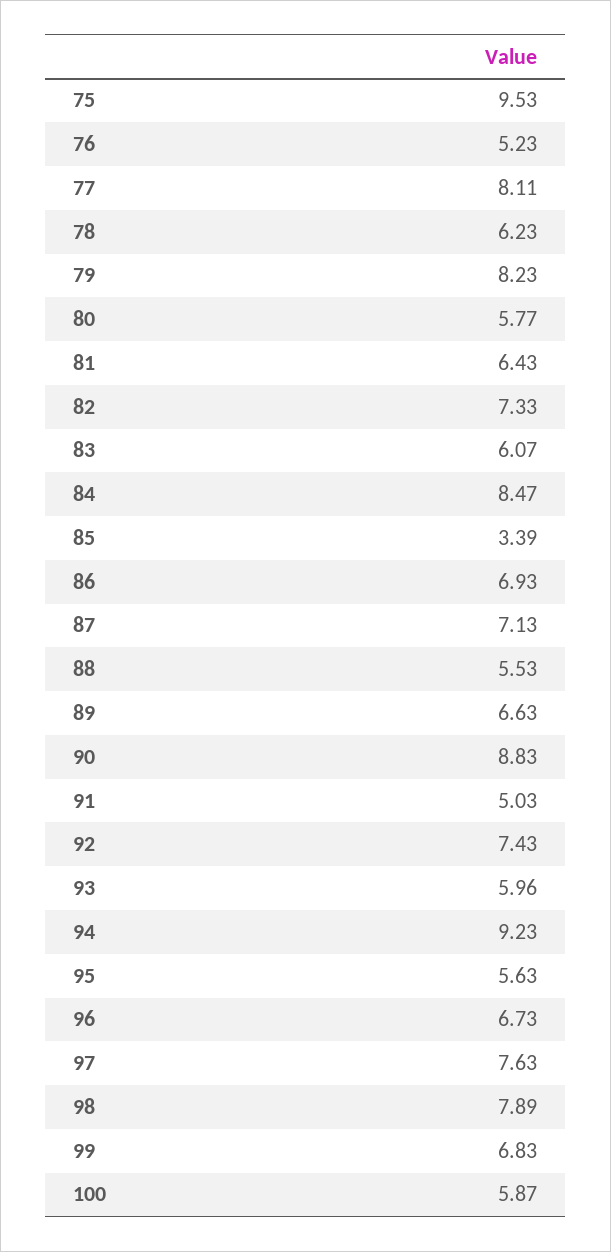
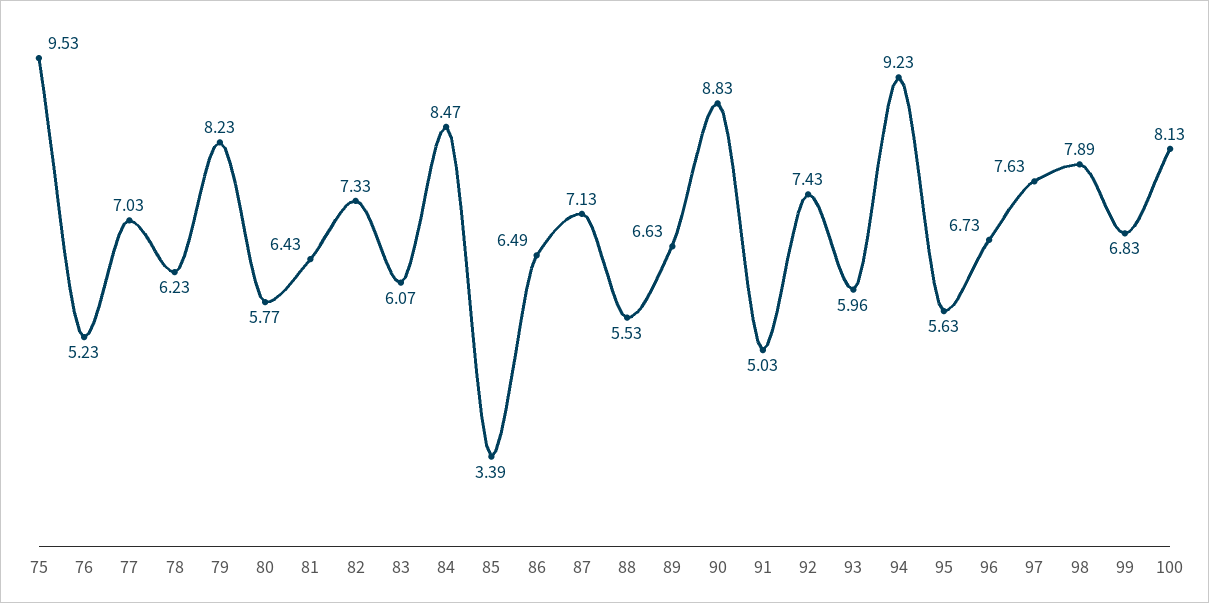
  {
    "75": 9.53,
    "76": 5.23,
-   "77": 8.11,
+   "77": 7.03,
    "78": 6.23,
    "79": 8.23,
    "80": 5.77,
    "81": 6.43,
    "82": 7.33,
    "83": 6.07,
    "84": 8.47,
    "85": 3.39,
-   "86": 6.93,
+   "86": 6.49,
    "87": 7.13,
    "88": 5.53,
    "89": 6.63,
    "90": 8.83,
    "91": 5.03,
    "92": 7.43,
    "93": 5.96,
    "94": 9.23,
    "95": 5.63,
    "96": 6.73,
    "97": 7.63,
    "98": 7.89,
    "99": 6.83,
-   "100": 5.87
+   "100": 8.13
  }

